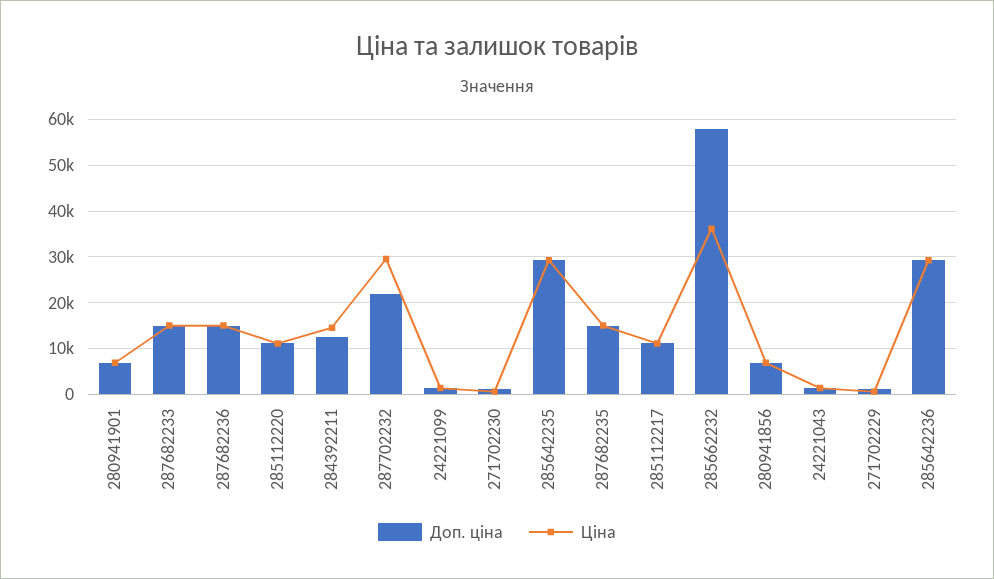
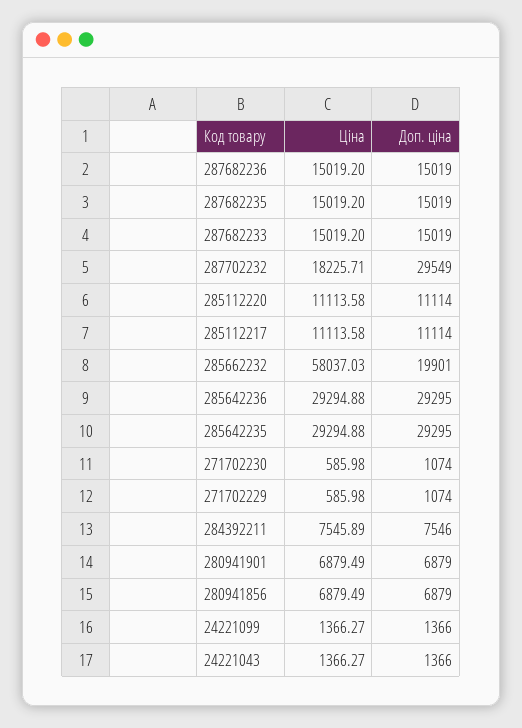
  {
    "Доп. ціна": {
      "280941901": 6879,
      "287682233": 15019,
      "287682236": 15019,
      "285112220": 11114,
-     "284392211": 12000,
+     "284392211": 7546,
-     "287702232": 22000,
+     "287702232": 29549,
      "24221099": 1366,
      "271702230": 1074,
      "285642235": 29295,
      "287682235": 15019,
      "285112217": 11114,
-     "285662232": 58000,
+     "285662232": 19901,
      "280941856": 6879,
      "24221043": 1366,
      "271702229": 1074,
      "285642236": 29295
    },
    "Ціна": {
      "280941901": 6879.49,
      "287682233": 15019.2,
      "287682236": 15019.2,
      "285112220": 11113.58,
-     "284392211": 14000,
+     "284392211": 7545.89,
-     "287702232": 30000,
+     "287702232": 18225.71,
      "24221099": 1366.27,
      "271702230": 585.98,
      "285642235": 29294.88,
      "287682235": 15019.2,
      "285112217": 11113.58,
-     "285662232": 36000,
+     "285662232": 58037.03,
      "280941856": 6879.49,
      "24221043": 1366.27,
      "271702229": 585.98,
      "285642236": 29294.88
    }
  }

